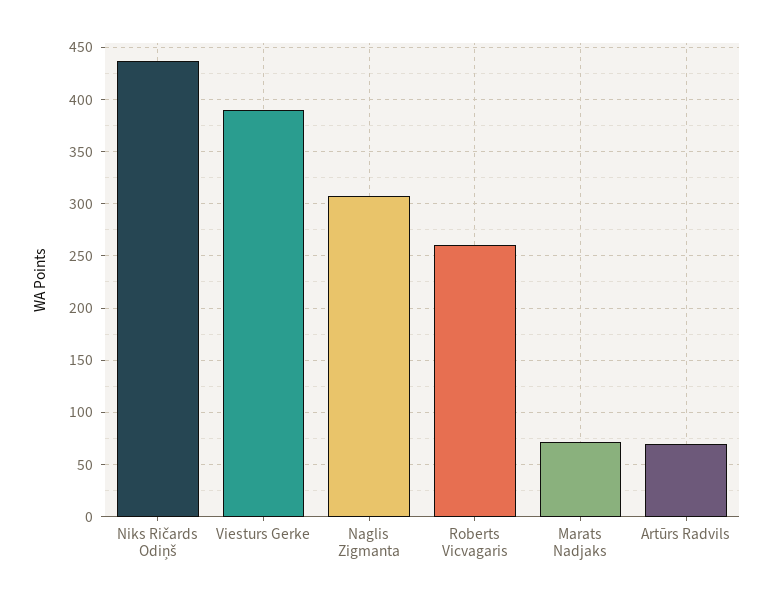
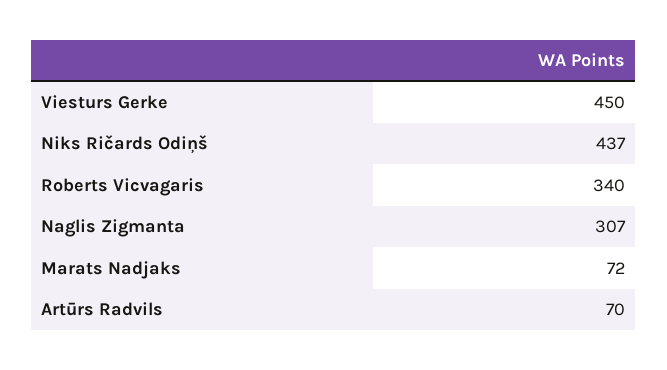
  {
    "Niks Ričards Odiņš": 437,
-   "Viesturs Gerke": 390,
+   "Viesturs Gerke": 450,
    "Naglis Zigmanta": 307,
-   "Roberts Vicvagaris": 260,
+   "Roberts Vicvagaris": 340,
    "Marats Nadjaks": 72,
    "Artūrs Radvils": 70
  }

